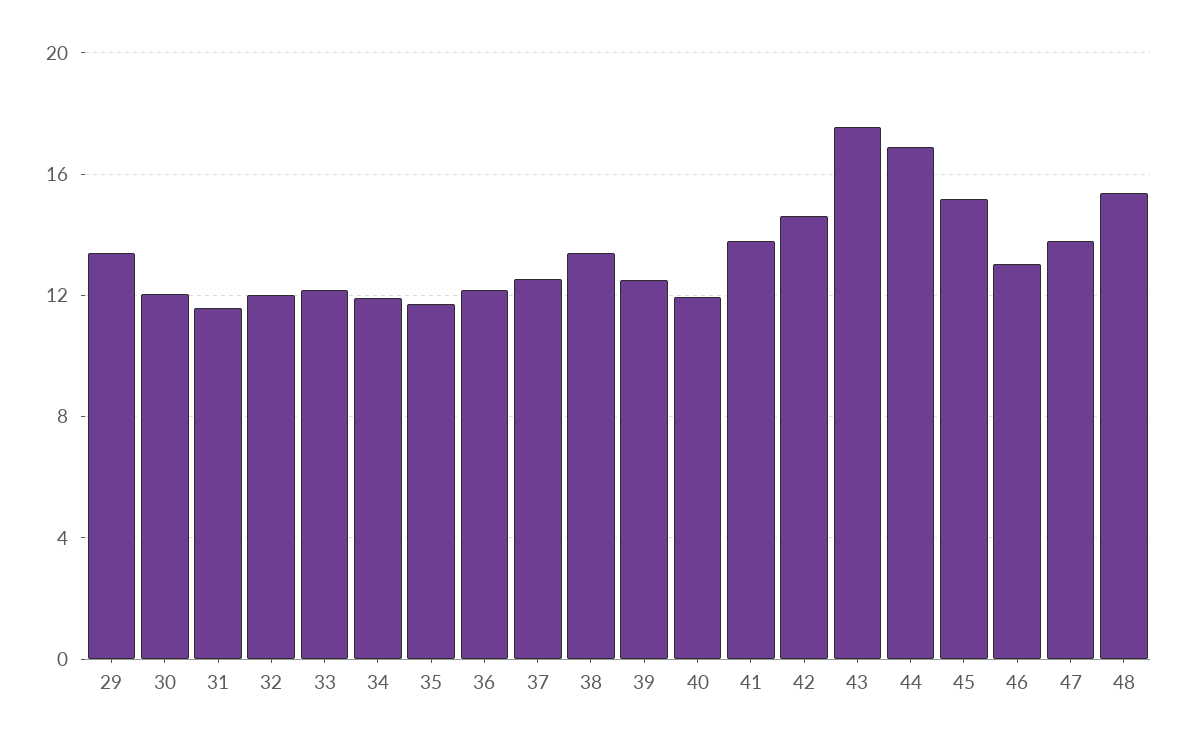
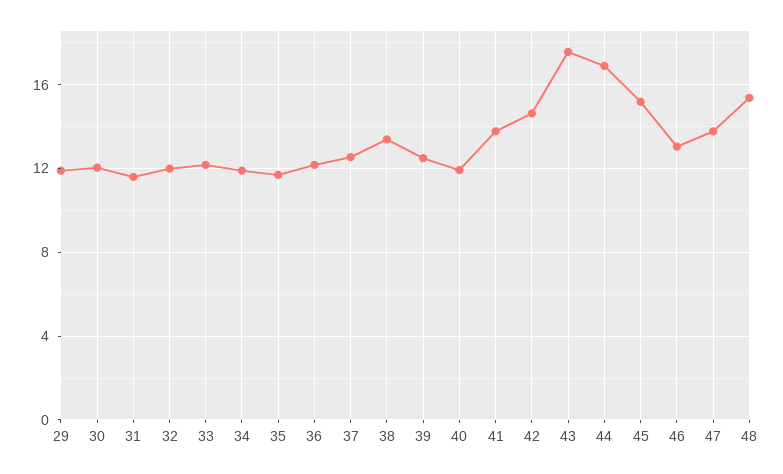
  {
-   "29": 13.5,
+   "29": 12,
    "30": 12,
    "31": 11.5,
    "32": 12,
    "33": 12,
    "34": 12,
    "35": 11.5,
    "36": 12,
    "37": 12.5,
    "38": 13.5,
    "39": 12.5,
    "40": 12,
    "41": 14,
    "42": 14.5,
    "43": 17.5,
    "44": 17,
    "45": 15,
    "46": 13,
    "47": 14,
    "48": 15.5
  }

